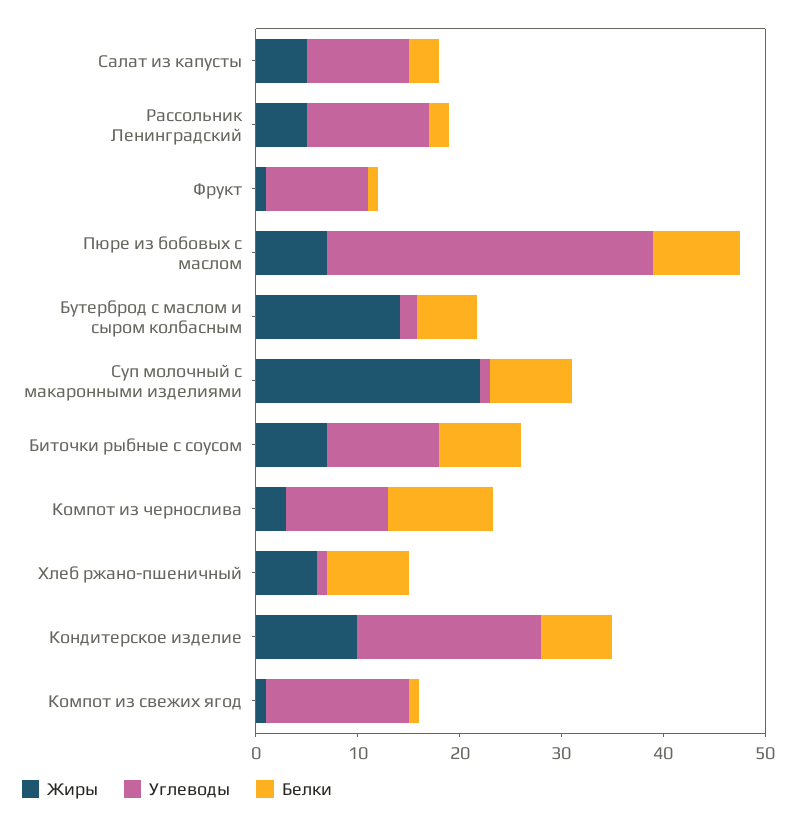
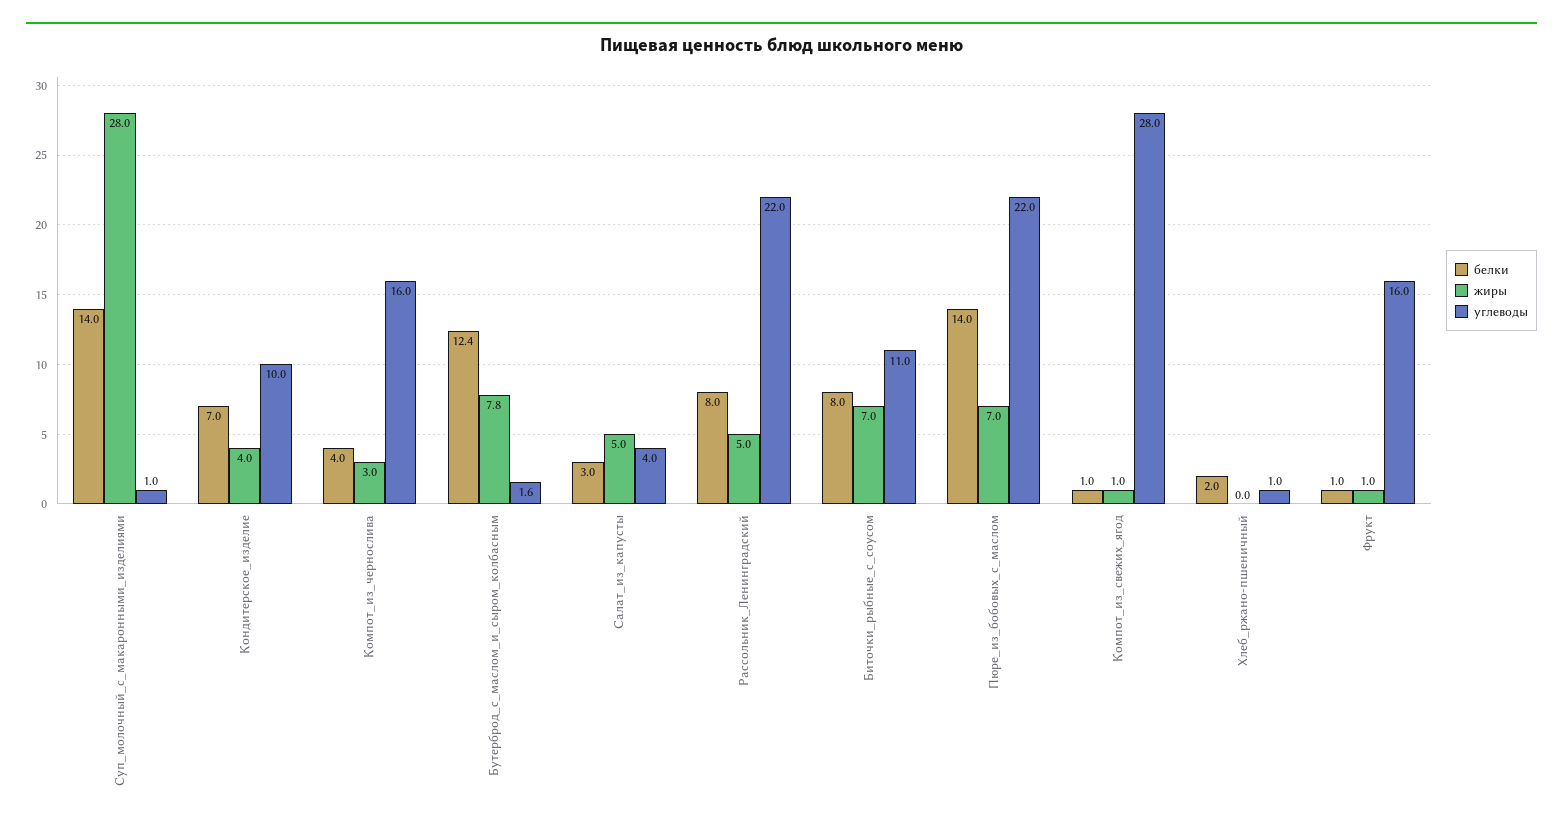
  {
    "Жиры": {
      "Салат из капусты": 5,
      "Рассольник Ленинградский": 5,
      "Фрукт": 1,
      "Пюре из бобовых с маслом": 7,
-     "Бутерброд с маслом и сыром колбасным": 14,
+     "Бутерброд с маслом и сыром колбасным": 7.8,
-     "Суп молочный с макаронными изделиями": 22,
+     "Суп молочный с макаронными изделиями": 28,
      "Биточки рыбные с соусом": 7,
      "Компот из чернослива": 3,
-     "Хлеб ржано-пшеничный": 6,
+     "Хлеб ржано-пшеничный": 0,
-     "Кондитерское изделие": 10,
+     "Кондитерское изделие": 4,
      "Компот из свежих ягод": 1
    },
    "Углеводы": {
-     "Салат из капусты": 10,
+     "Салат из капусты": 4,
-     "Рассольник Ленинградский": 12,
+     "Рассольник Ленинградский": 22,
-     "Фрукт": 10,
+     "Фрукт": 16,
-     "Пюре из бобовых с маслом": 32,
+     "Пюре из бобовых с маслом": 22,
      "Бутерброд с маслом и сыром колбасным": 1.6,
      "Суп молочный с макаронными изделиями": 1,
      "Биточки рыбные с соусом": 11,
-     "Компот из чернослива": 10,
+     "Компот из чернослива": 16,
      "Хлеб ржано-пшеничный": 1,
-     "Кондитерское изделие": 18,
+     "Кондитерское изделие": 10,
-     "Компот из свежих ягод": 14
+     "Компот из свежих ягод": 28
    },
    "Белки": {
      "Салат из капусты": 3,
-     "Рассольник Ленинградский": 2,
+     "Рассольник Ленинградский": 8,
      "Фрукт": 1,
-     "Пюре из бобовых с маслом": 8,
+     "Пюре из бобовых с маслом": 14,
-     "Бутерброд с маслом и сыром колбасным": 6,
+     "Бутерброд с маслом и сыром колбасным": 12.4,
-     "Суп молочный с макаронными изделиями": 8,
+     "Суп молочный с макаронными изделиями": 14,
      "Биточки рыбные с соусом": 8,
-     "Компот из чернослива": 10,
+     "Компот из чернослива": 4,
-     "Хлеб ржано-пшеничный": 8,
+     "Хлеб ржано-пшеничный": 2,
      "Кондитерское изделие": 7,
      "Компот из свежих ягод": 1
    }
  }

